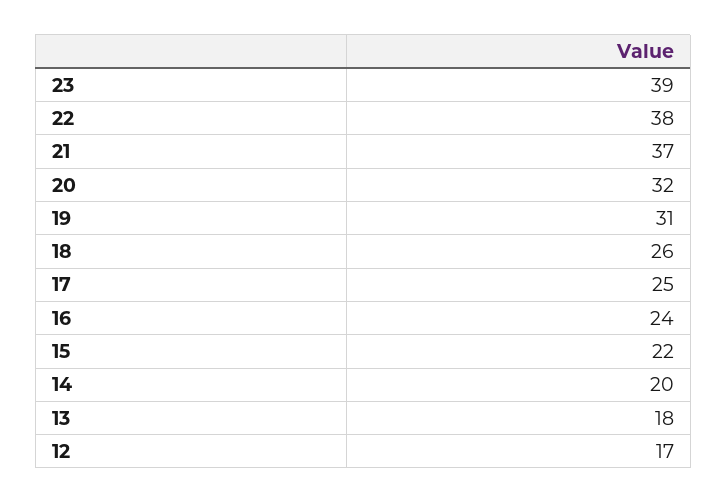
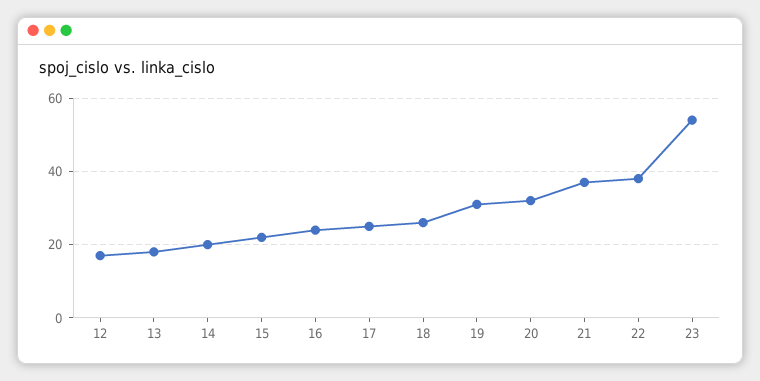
  {
-   "23": 39,
+   "23": 55,
    "22": 38,
    "21": 37,
    "20": 32,
    "19": 31,
    "18": 26,
    "17": 25,
    "16": 24,
    "15": 22,
    "14": 20,
    "13": 18,
    "12": 17
  }

